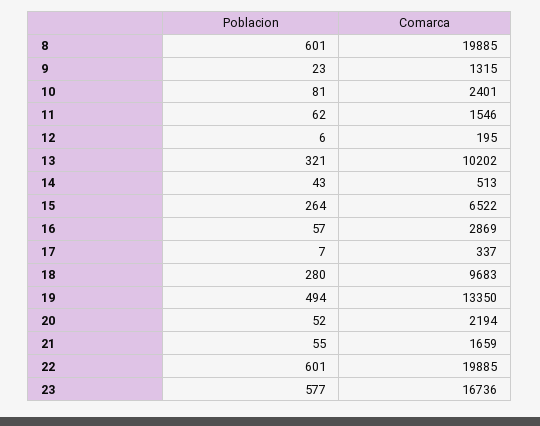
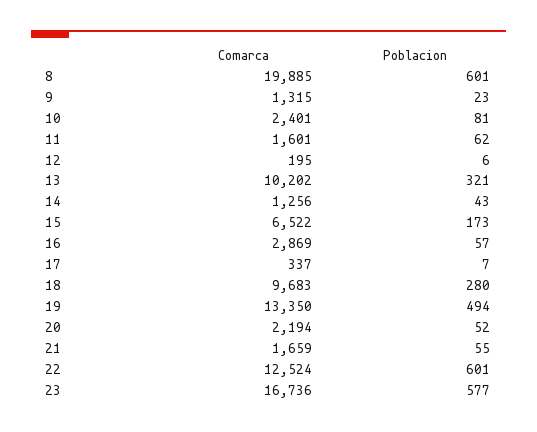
  {
    "Poblacion": {
      "8": 601,
      "9": 23,
      "10": 81,
      "11": 62,
      "12": 6,
      "13": 321,
      "14": 43,
-     "15": 264,
+     "15": 173,
      "16": 57,
      "17": 7,
      "18": 280,
      "19": 494,
      "20": 52,
      "21": 55,
      "22": 601,
      "23": 577
    },
    "Comarca": {
      "8": 19885,
      "9": 1315,
      "10": 2401,
-     "11": 1546,
+     "11": 1601,
      "12": 195,
      "13": 10202,
-     "14": 513,
+     "14": 1256,
      "15": 6522,
      "16": 2869,
      "17": 337,
      "18": 9683,
      "19": 13350,
      "20": 2194,
      "21": 1659,
-     "22": 19885,
+     "22": 12524,
      "23": 16736
    }
  }

